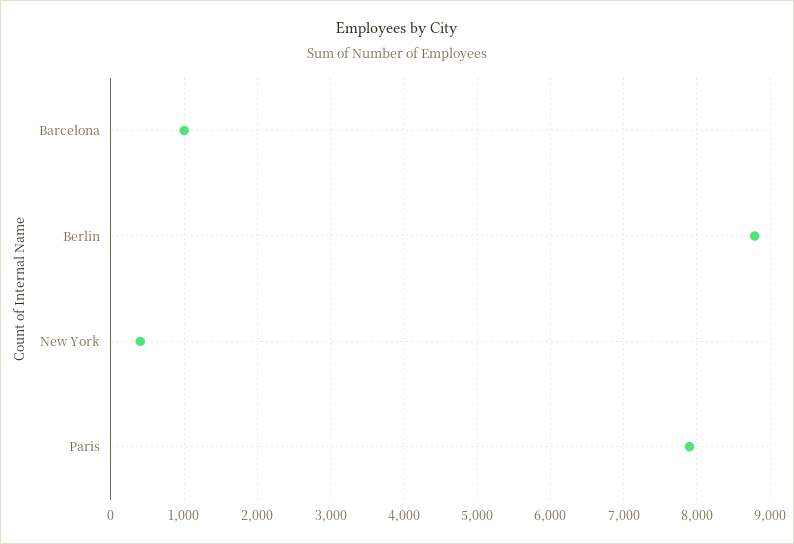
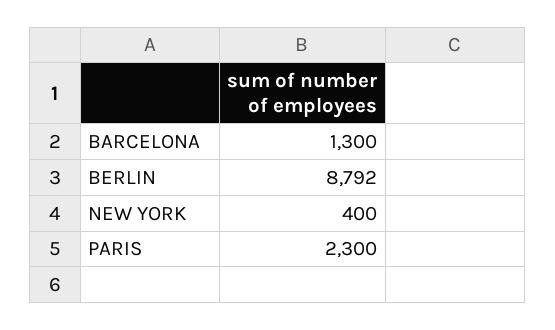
  {
-   "Barcelona": 1000,
+   "Barcelona": 1300,
    "Berlin": 8792,
    "New York": 400,
-   "Paris": 7900
+   "Paris": 2300
  }

